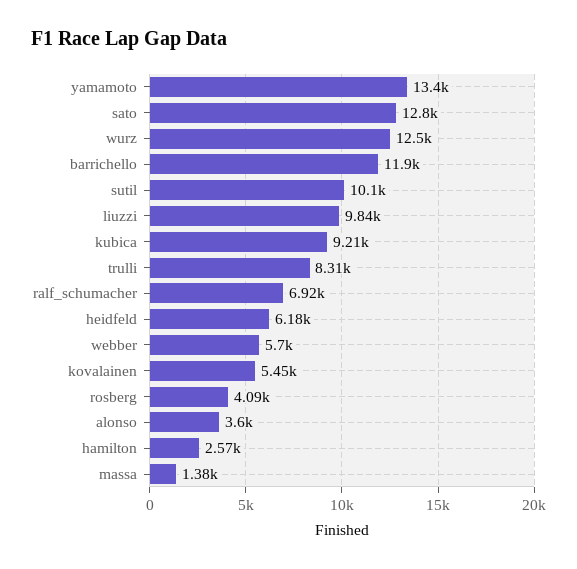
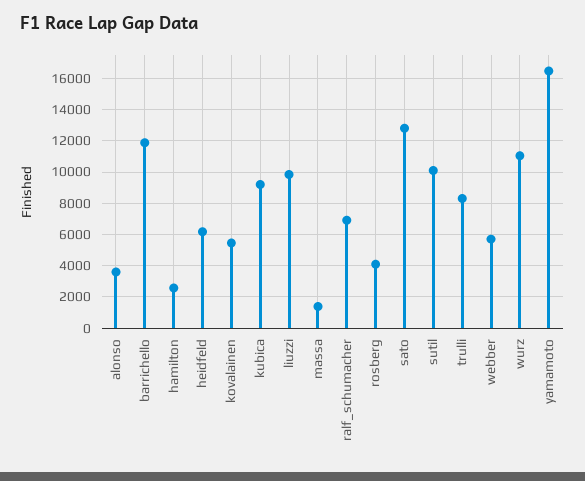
  {
-   "yamamoto": 13400,
+   "yamamoto": 16500,
    "sato": 12800,
-   "wurz": 12500,
+   "wurz": 11000,
    "barrichello": 11900,
    "sutil": 10100,
    "liuzzi": 9840,
    "kubica": 9210,
    "trulli": 8310,
    "ralf_schumacher": 6920,
    "heidfeld": 6180,
    "webber": 5700,
    "kovalainen": 5450,
    "rosberg": 4090,
    "alonso": 3600,
    "hamilton": 2570,
    "massa": 1380
  }

